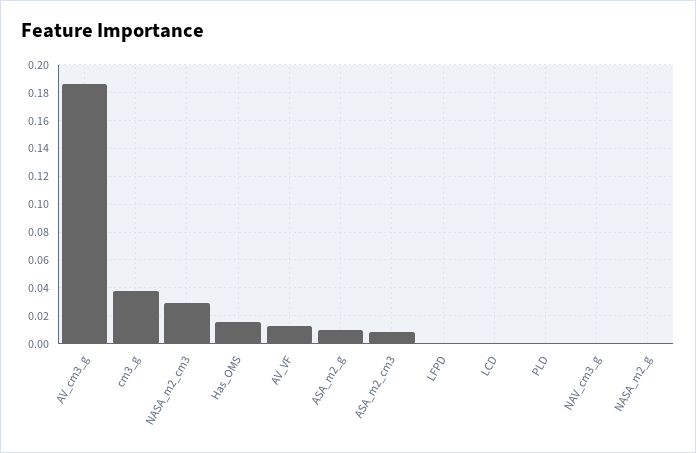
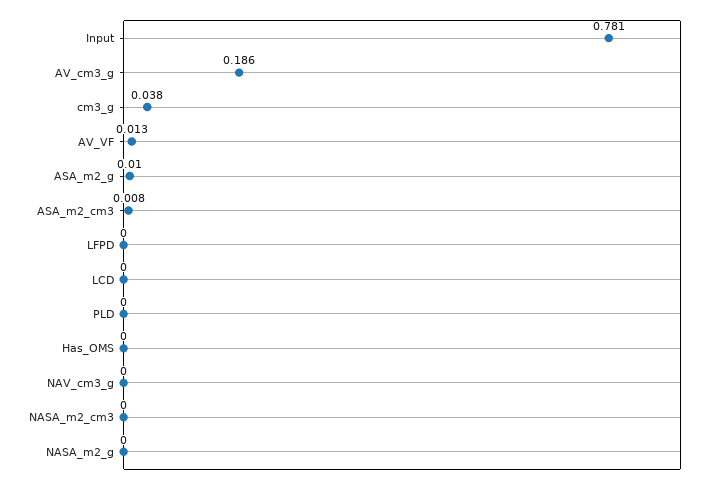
  {
    "AV_cm3_g": 0.186,
    "cm3_g": 0.038,
-   "NASA_m2_cm3": 0.03,
+   "NASA_m2_cm3": 0,
-   "Has_OMS": 0.015,
+   "Has_OMS": 0,
    "AV_VF": 0.013,
    "ASA_m2_g": 0.01,
    "ASA_m2_cm3": 0.008,
    "LFPD": 0,
    "LCD": 0,
    "PLD": 0,
    "NAV_cm3_g": 0,
-   "NASA_m2_g": 0
+   "NASA_m2_g": 0,
+   "Input": 0.781
  }

